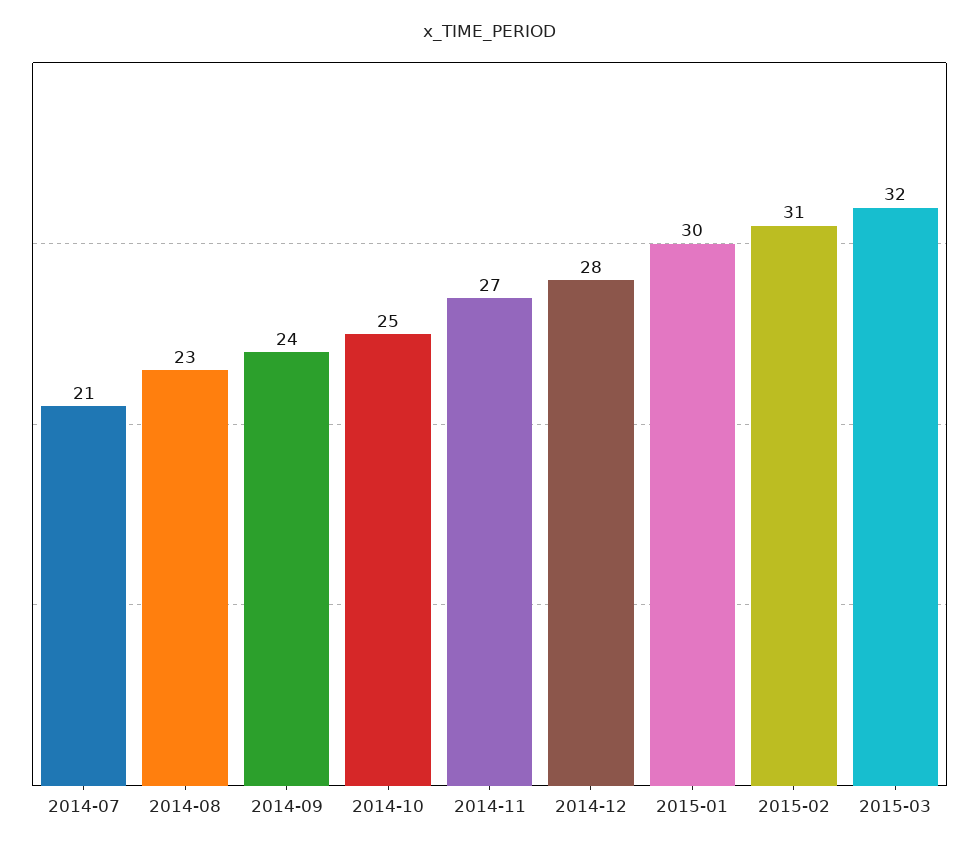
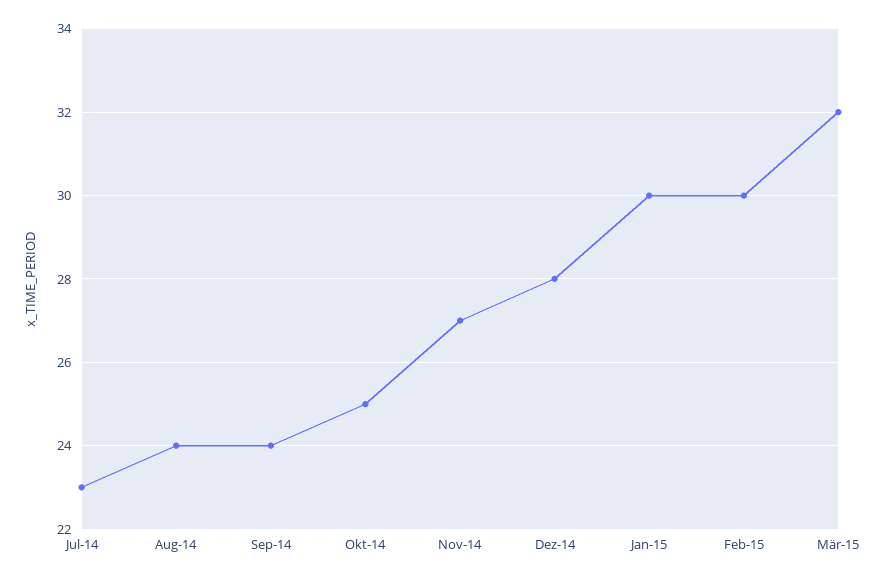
  {
-   "2014-07": 21,
+   "2014-07": 23,
-   "2014-08": 23,
+   "2014-08": 24,
    "2014-09": 24,
    "2014-10": 25,
    "2014-11": 27,
    "2014-12": 28,
    "2015-01": 30,
-   "2015-02": 31,
+   "2015-02": 30,
    "2015-03": 32
  }

